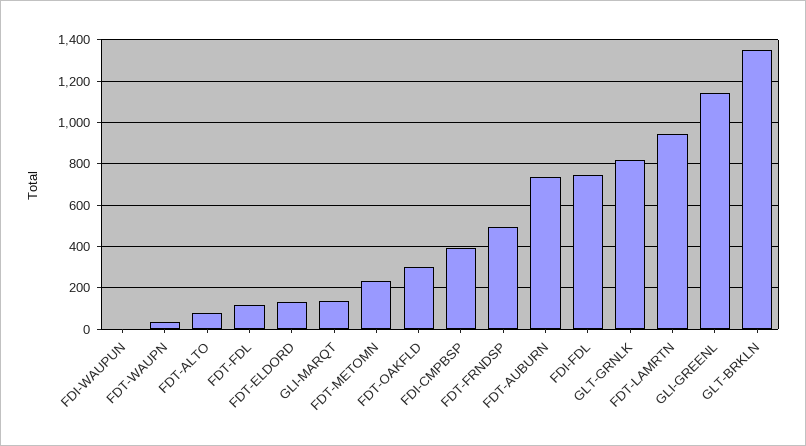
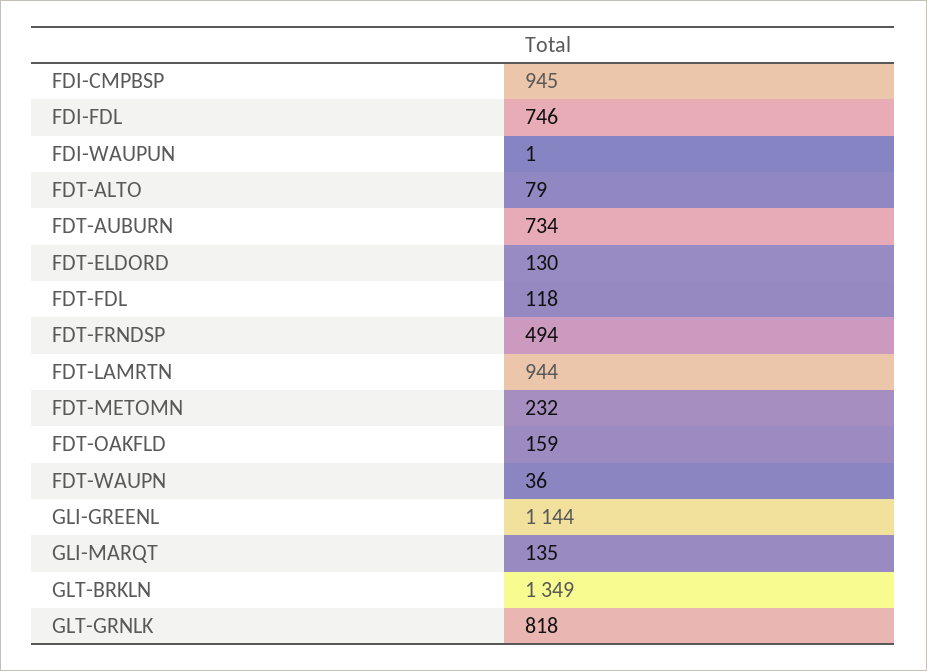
  {
    "FDI-WAUPUN": 1,
    "FDT-WAUPN": 36,
    "FDT-ALTO": 79,
    "FDT-FDL": 118,
    "FDT-ELDORD": 130,
    "GLI-MARQT": 135,
    "FDT-METOMN": 232,
-   "FDT-OAKFLD": 300,
+   "FDT-OAKFLD": 159,
-   "FDI-CMPBSP": 400,
+   "FDI-CMPBSP": 945,
    "FDT-FRNDSP": 494,
    "FDT-AUBURN": 734,
    "FDI-FDL": 746,
    "GLT-GRNLK": 818,
    "FDT-LAMRTN": 944,
    "GLI-GREENL": 1144,
    "GLT-BRKLN": 1349
  }

